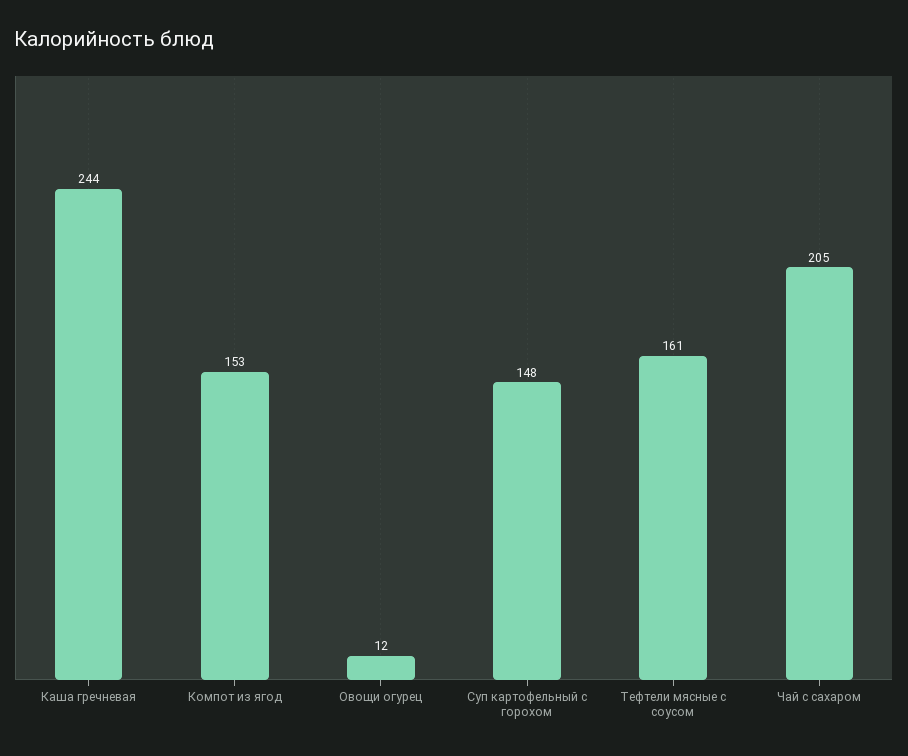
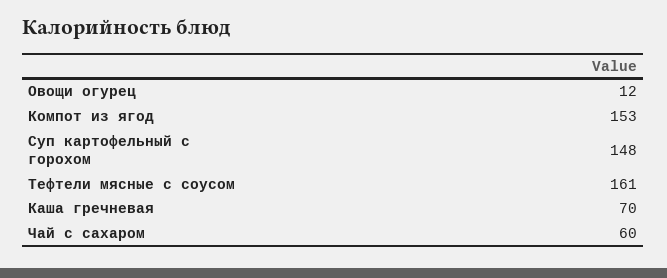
  {
-   "Каша гречневая": 244,
+   "Каша гречневая": 70,
    "Компот из ягод": 153,
    "Овощи огурец": 12,
    "Суп картофельный с горохом": 148,
    "Тефтели мясные с соусом": 161,
-   "Чай с сахаром": 205
+   "Чай с сахаром": 60
  }

